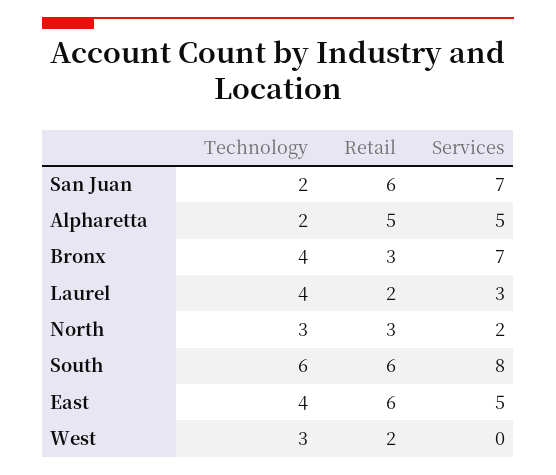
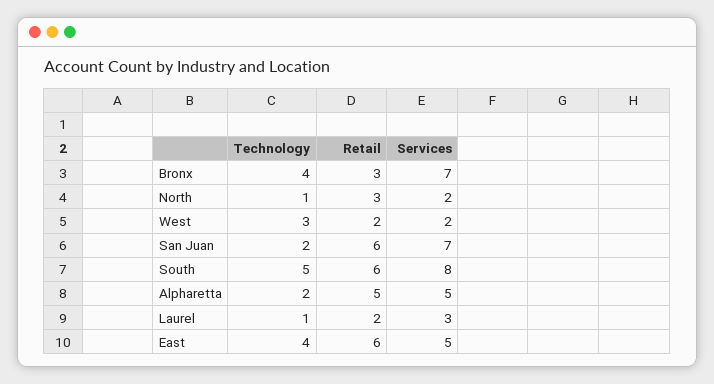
  {
    "Technology": {
      "San Juan": 2,
      "Alpharetta": 2,
      "Bronx": 4,
-     "Laurel": 4,
+     "Laurel": 1,
-     "North": 3,
+     "North": 1,
-     "South": 6,
+     "South": 5,
      "East": 4,
      "West": 3
    },
    "Retail": {
      "San Juan": 6,
      "Alpharetta": 5,
      "Bronx": 3,
      "Laurel": 2,
      "North": 3,
      "South": 6,
      "East": 6,
      "West": 2
    },
    "Services": {
      "San Juan": 7,
      "Alpharetta": 5,
      "Bronx": 7,
      "Laurel": 3,
      "North": 2,
      "South": 8,
      "East": 5,
-     "West": 0
+     "West": 2
    }
  }

